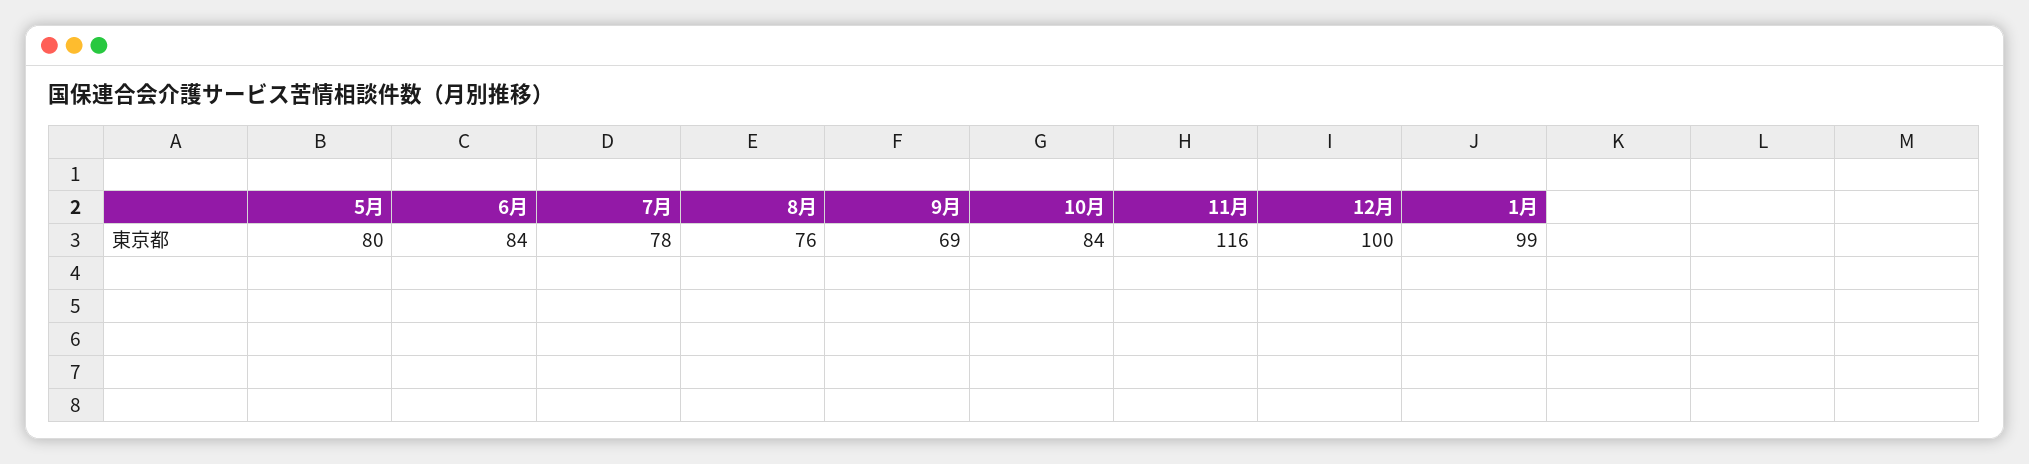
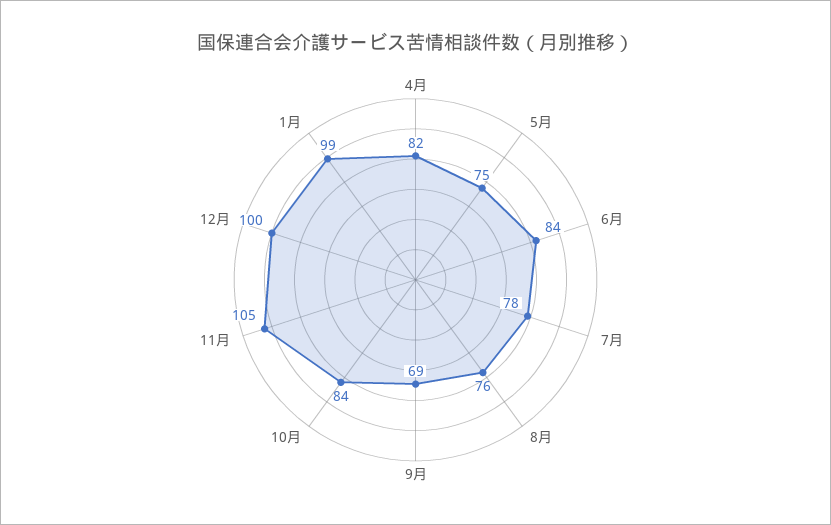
  {
-   "5月": 80,
+   "5月": 75,
    "6月": 84,
    "7月": 78,
    "8月": 76,
    "9月": 69,
    "10月": 84,
-   "11月": 116,
+   "11月": 105,
    "12月": 100,
-   "1月": 99
+   "1月": 99,
+   "4月": 82
  }

